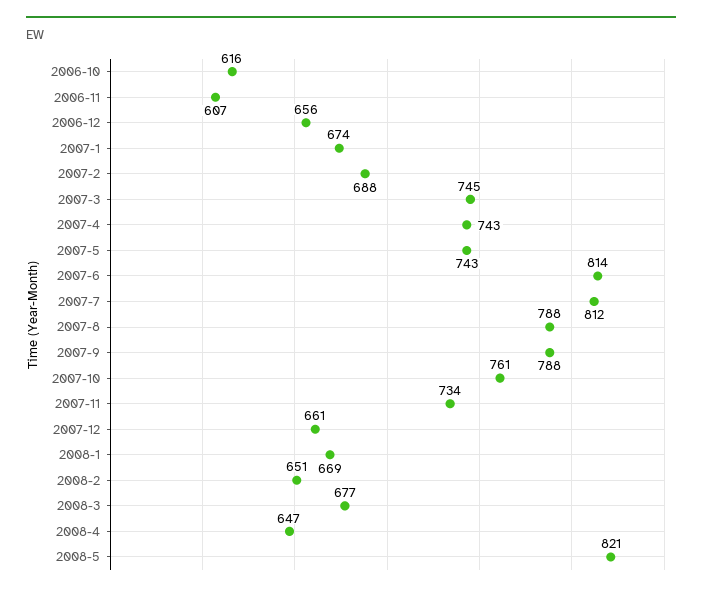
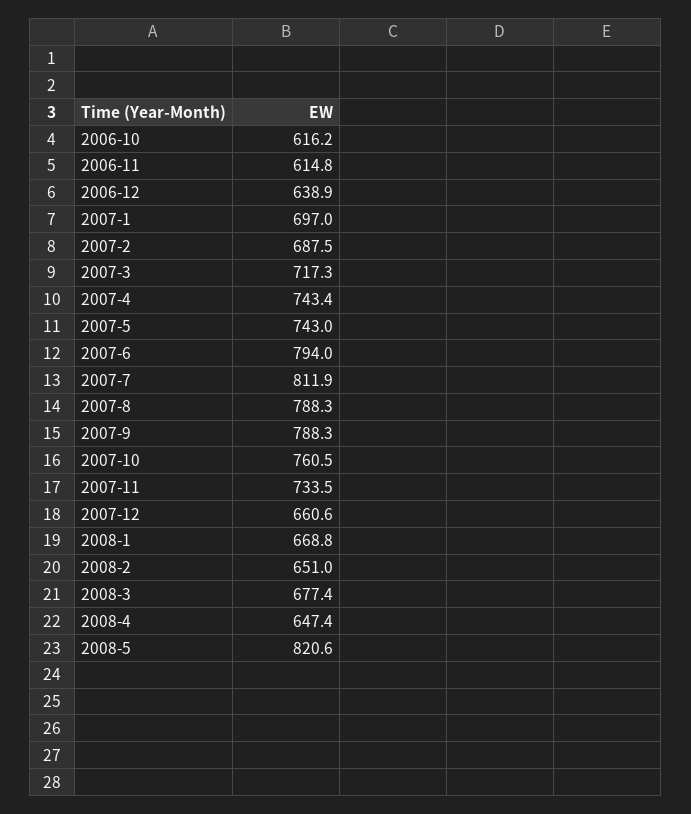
  {
    "2006-10": 616.2,
-   "2006-11": 607,
+   "2006-11": 614.8,
-   "2006-12": 656,
+   "2006-12": 638.9,
-   "2007-1": 674,
+   "2007-1": 697,
    "2007-2": 687.5,
-   "2007-3": 745,
+   "2007-3": 717.3,
    "2007-4": 743.4,
    "2007-5": 743,
-   "2007-6": 814,
+   "2007-6": 794,
    "2007-7": 811.9,
    "2007-8": 788.3,
    "2007-9": 788.3,
    "2007-10": 760.5,
    "2007-11": 733.5,
    "2007-12": 660.6,
    "2008-1": 668.8,
    "2008-2": 651,
    "2008-3": 677.4,
    "2008-4": 647.4,
    "2008-5": 820.6
  }

